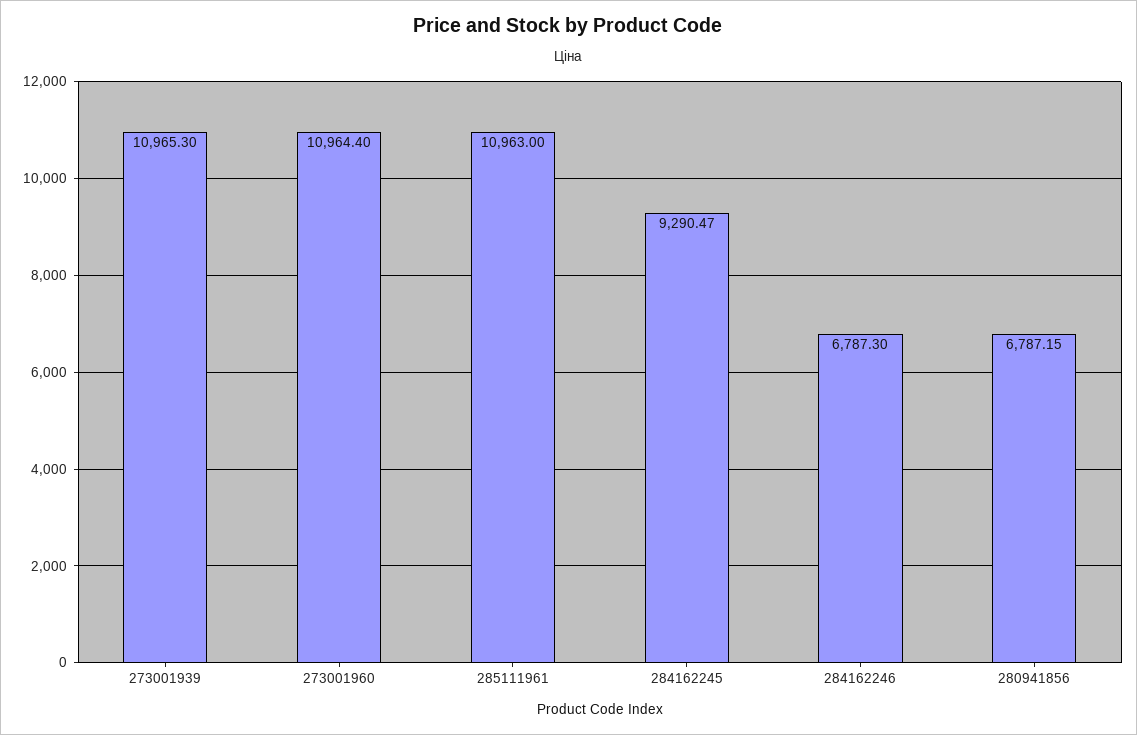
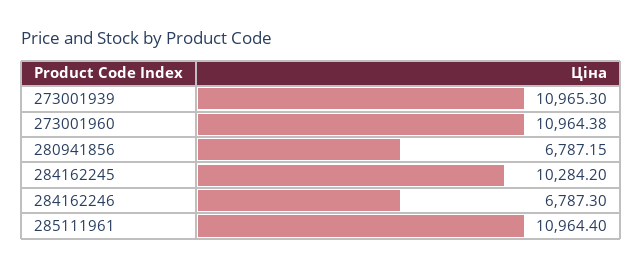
  {
    "273001939": 10965.3,
-   "273001960": 10964.4,
+   "273001960": 10964.38,
-   "285111961": 10963,
+   "285111961": 10964.4,
-   "284162245": 9290.47,
+   "284162245": 10284.2,
    "284162246": 6787.3,
    "280941856": 6787.15
  }

